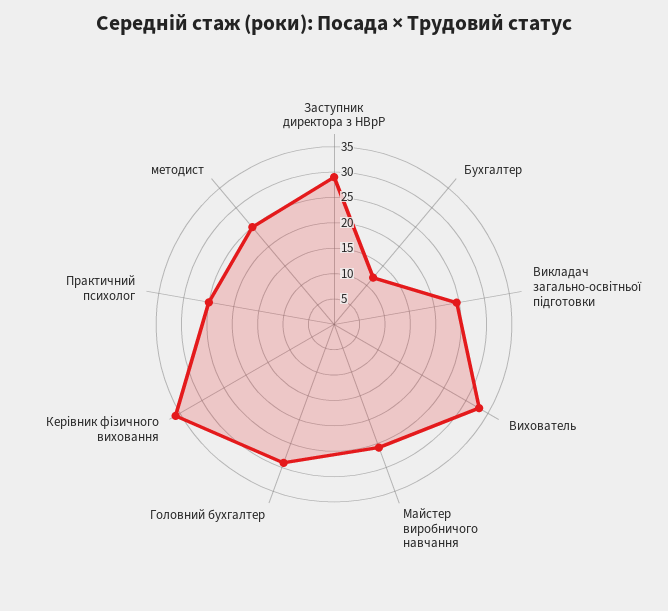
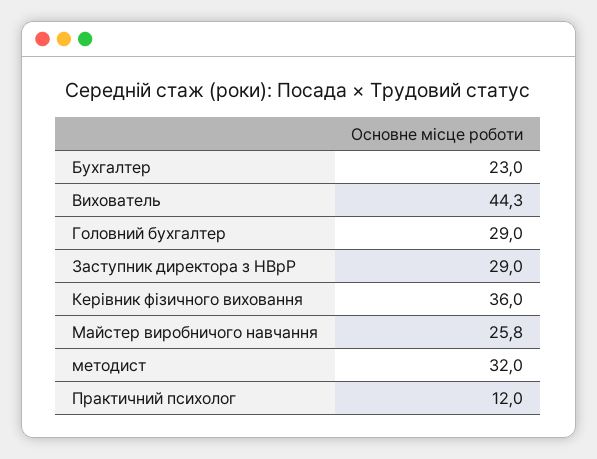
  {
    "Заступник директора з НВрР": 29,
-   "Бухгалтер": 12.5,
+   "Бухгалтер": 23,
-   "Викладач загально-освітньої підготовки": 25,
-   "Вихователь": 32.5,
+   "Вихователь": 44.3,
    "Майстер виробничого навчання": 25.8,
    "Головний бухгалтер": 29,
    "Керівник фізичного виховання": 36,
-   "Практичний психолог": 25,
+   "Практичний психолог": 12,
-   "методист": 25
+   "методист": 32
  }

